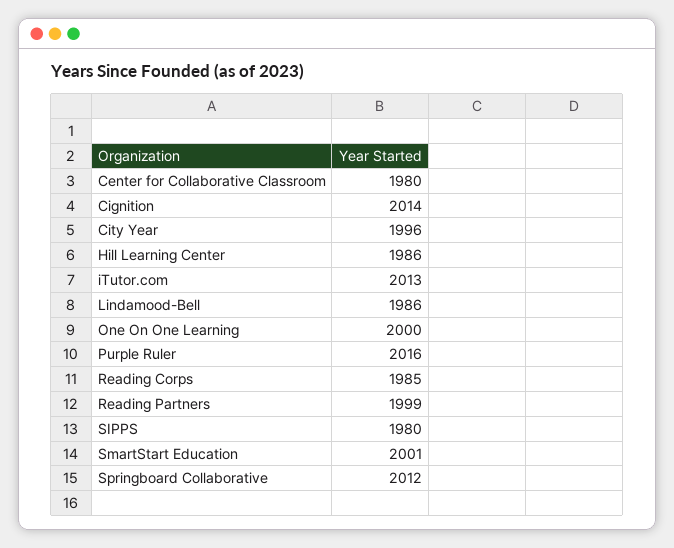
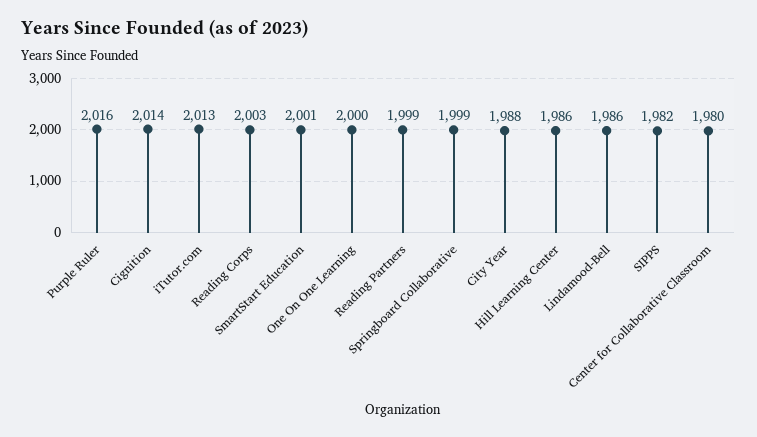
  {
    "Center for Collaborative Classroom": 1980,
    "Cignition": 2014,
-   "City Year": 1996,
+   "City Year": 1988,
    "Hill Learning Center": 1986,
    "iTutor.com": 2013,
    "Lindamood-Bell": 1986,
    "One On One Learning": 2000,
    "Purple Ruler": 2016,
-   "Reading Corps": 1985,
+   "Reading Corps": 2003,
    "Reading Partners": 1999,
-   "SIPPS": 1980,
+   "SIPPS": 1982,
    "SmartStart Education": 2001,
-   "Springboard Collaborative": 2012
+   "Springboard Collaborative": 1999
  }

